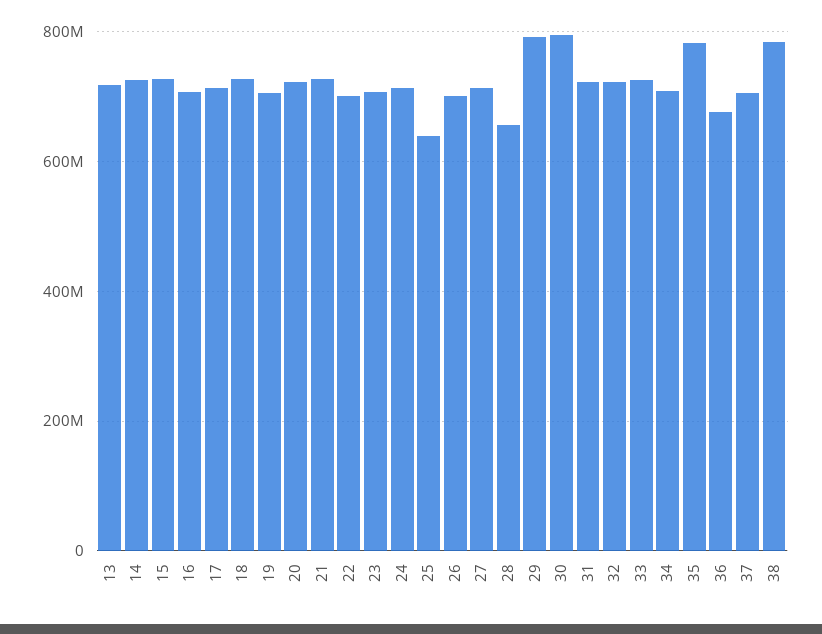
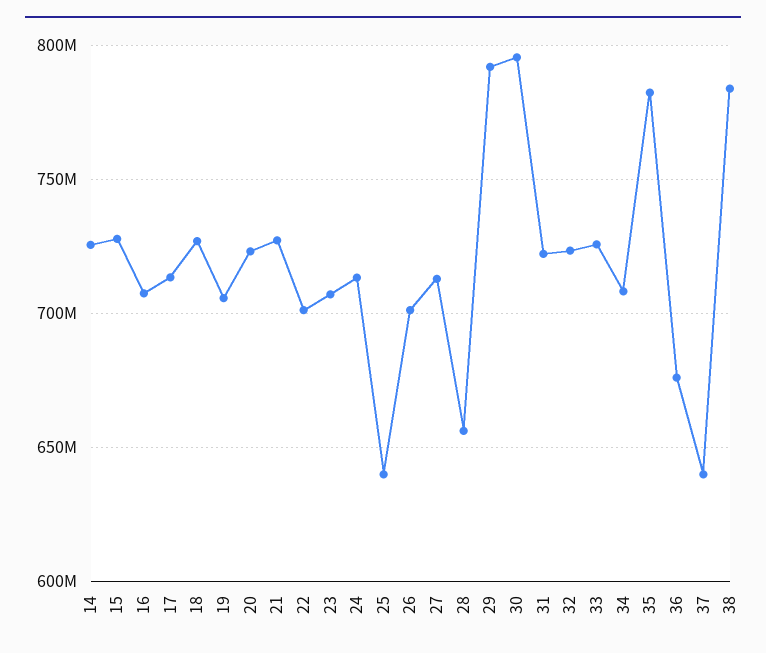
  {
-   "13": 720000000,
    "14": 725000000,
    "15": 730000000,
    "16": 705000000,
    "17": 715000000,
    "18": 725000000,
    "19": 705000000,
    "20": 725000000,
    "21": 725000000,
    "22": 700000000,
    "23": 705000000,
    "24": 715000000,
    "25": 640000000,
    "26": 700000000,
    "27": 715000000,
    "28": 655000000,
    "29": 790000000,
    "30": 795000000,
    "31": 720000000,
    "32": 725000000,
    "33": 725000000,
    "34": 710000000,
    "35": 780000000,
    "36": 675000000,
-   "37": 700000000,
+   "37": 640000000,
    "38": 785000000
  }

